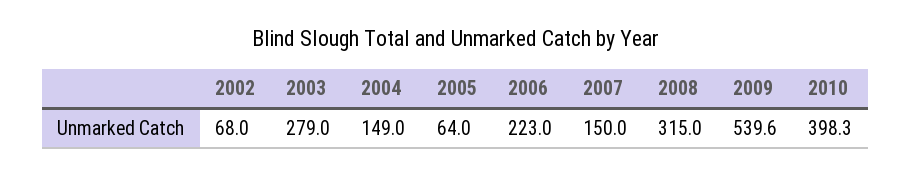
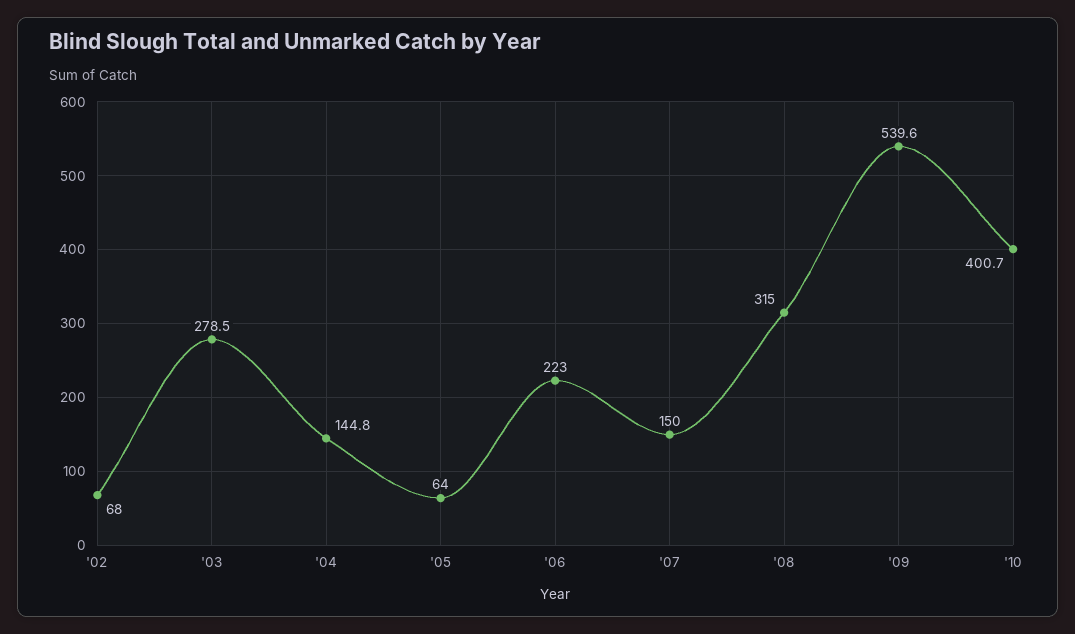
  {
    "2002": 68,
-   "2003": 279,
+   "2003": 278.5,
-   "2004": 149,
+   "2004": 144.8,
    "2005": 64,
    "2006": 223,
    "2007": 150,
    "2008": 315,
    "2009": 539.6,
-   "2010": 398.3
+   "2010": 400.7
  }

